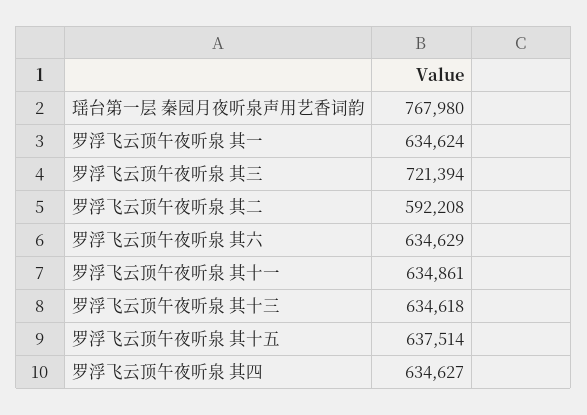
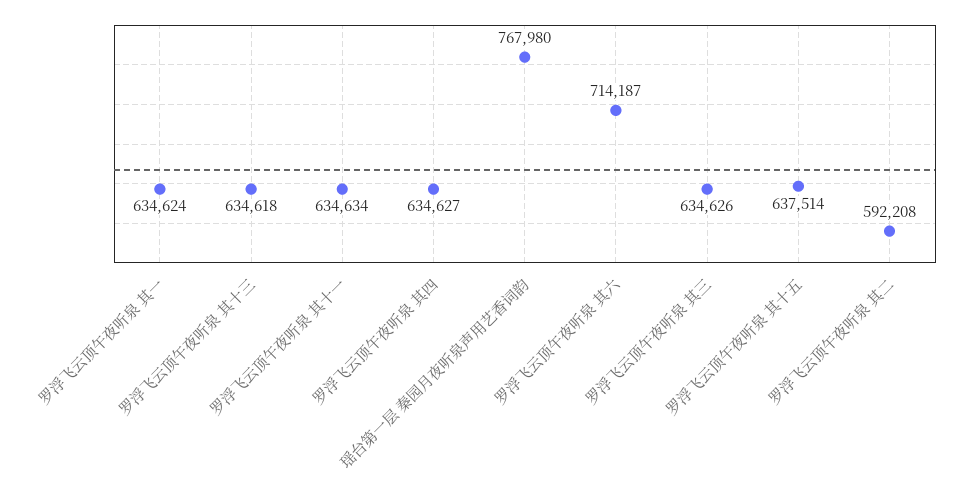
  {
    "瑶台第一层 秦园月夜听泉声用艺香词韵": 767980,
    "罗浮飞云顶午夜听泉 其一": 634624,
-   "罗浮飞云顶午夜听泉 其三": 721394,
+   "罗浮飞云顶午夜听泉 其三": 634626,
    "罗浮飞云顶午夜听泉 其二": 592208,
-   "罗浮飞云顶午夜听泉 其六": 634629,
+   "罗浮飞云顶午夜听泉 其六": 714187,
-   "罗浮飞云顶午夜听泉 其十一": 634861,
+   "罗浮飞云顶午夜听泉 其十一": 634634,
    "罗浮飞云顶午夜听泉 其十三": 634618,
    "罗浮飞云顶午夜听泉 其十五": 637514,
    "罗浮飞云顶午夜听泉 其四": 634627
  }

